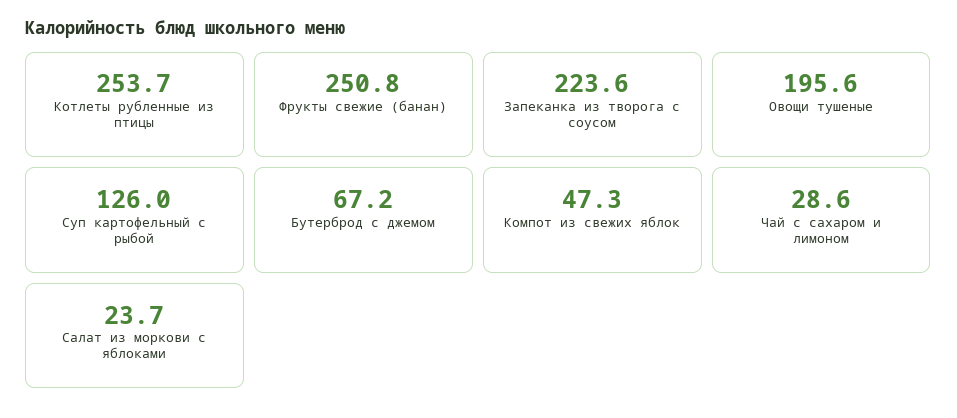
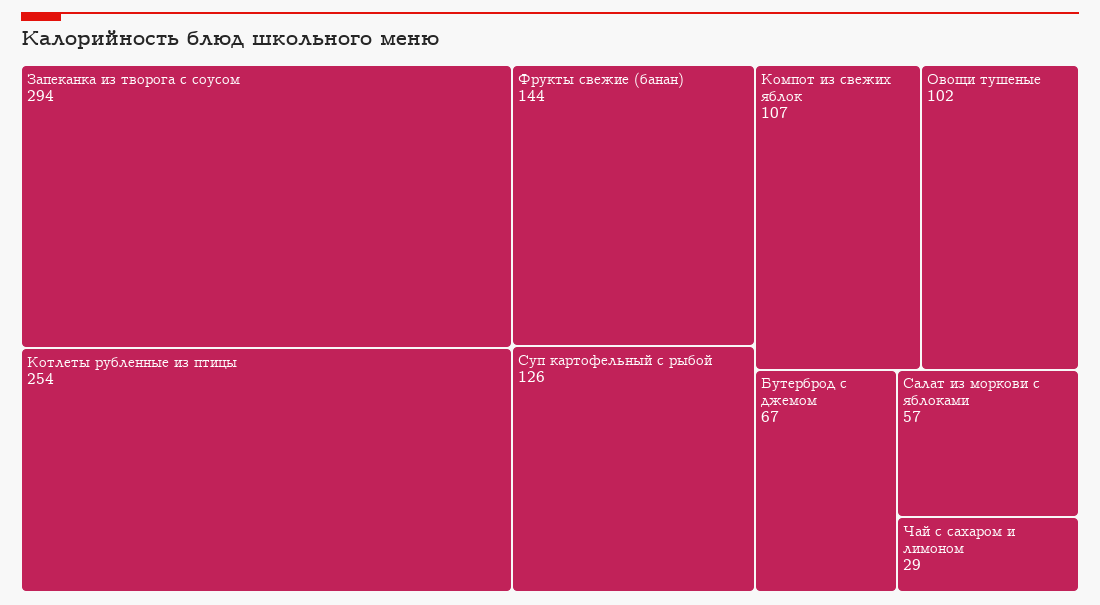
  {
    "Котлеты рубленные из птицы": 253.7,
-   "Фрукты свежие (банан)": 250.8,
+   "Фрукты свежие (банан)": 144,
-   "Запеканка из творога с соусом": 223.6,
+   "Запеканка из творога с соусом": 294,
-   "Овощи тушеные": 195.6,
+   "Овощи тушеные": 102,
    "Суп картофельный с рыбой": 126,
    "Бутерброд с джемом": 67.2,
-   "Компот из свежих яблок": 47.3,
+   "Компот из свежих яблок": 107,
    "Чай с сахаром и лимоном": 28.6,
-   "Салат из моркови с яблоками": 23.7
+   "Салат из моркови с яблоками": 57
  }

